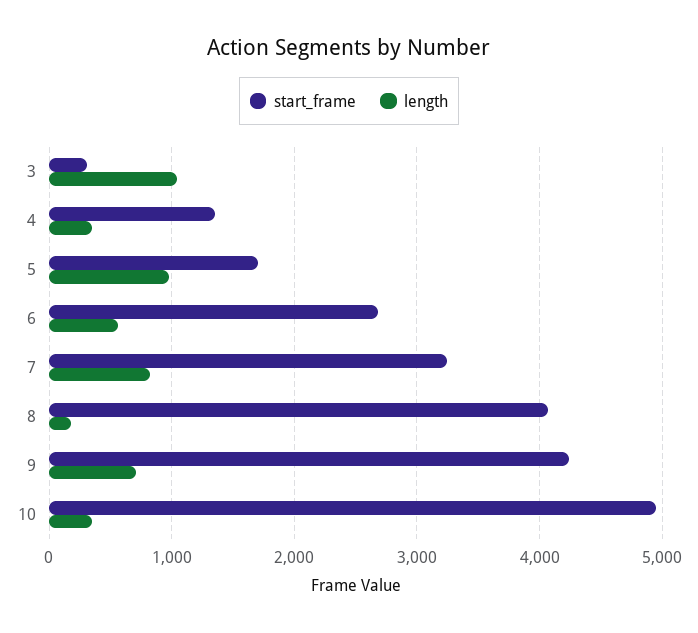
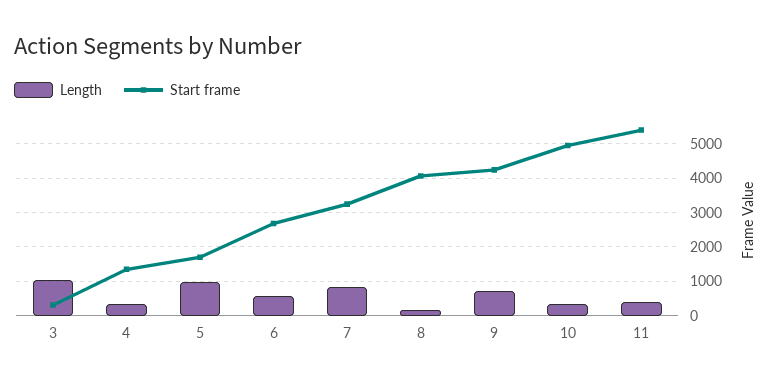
  {
    "start_frame": {
      "3": 300,
      "4": 1400,
      "5": 1700,
      "6": 2700,
      "7": 3200,
      "8": 4100,
      "9": 4200,
-     "10": 5000
+     "10": 5000,
+     "11": 5400
    },
    "length": {
      "3": 1000,
      "4": 400,
      "5": 1000,
      "6": 600,
      "7": 800,
      "8": 200,
      "9": 700,
-     "10": 300
+     "10": 300,
+     "11": 400
    }
  }

